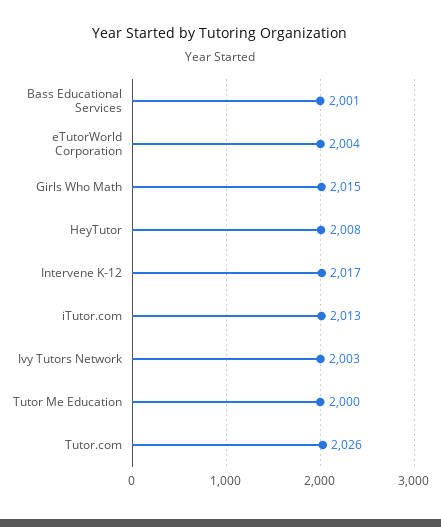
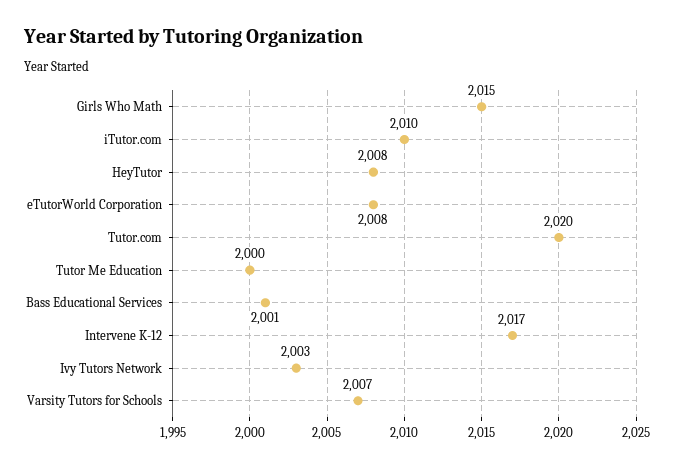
  {
    "Bass Educational Services": 2001,
-   "eTutorWorld Corporation": 2004,
+   "eTutorWorld Corporation": 2008,
    "Girls Who Math": 2015,
    "HeyTutor": 2008,
    "Intervene K-12": 2017,
-   "iTutor.com": 2013,
+   "iTutor.com": 2010,
    "Ivy Tutors Network": 2003,
    "Tutor Me Education": 2000,
-   "Tutor.com": 2026
+   "Tutor.com": 2020,
+   "Varsity Tutors for Schools": 2007
  }

